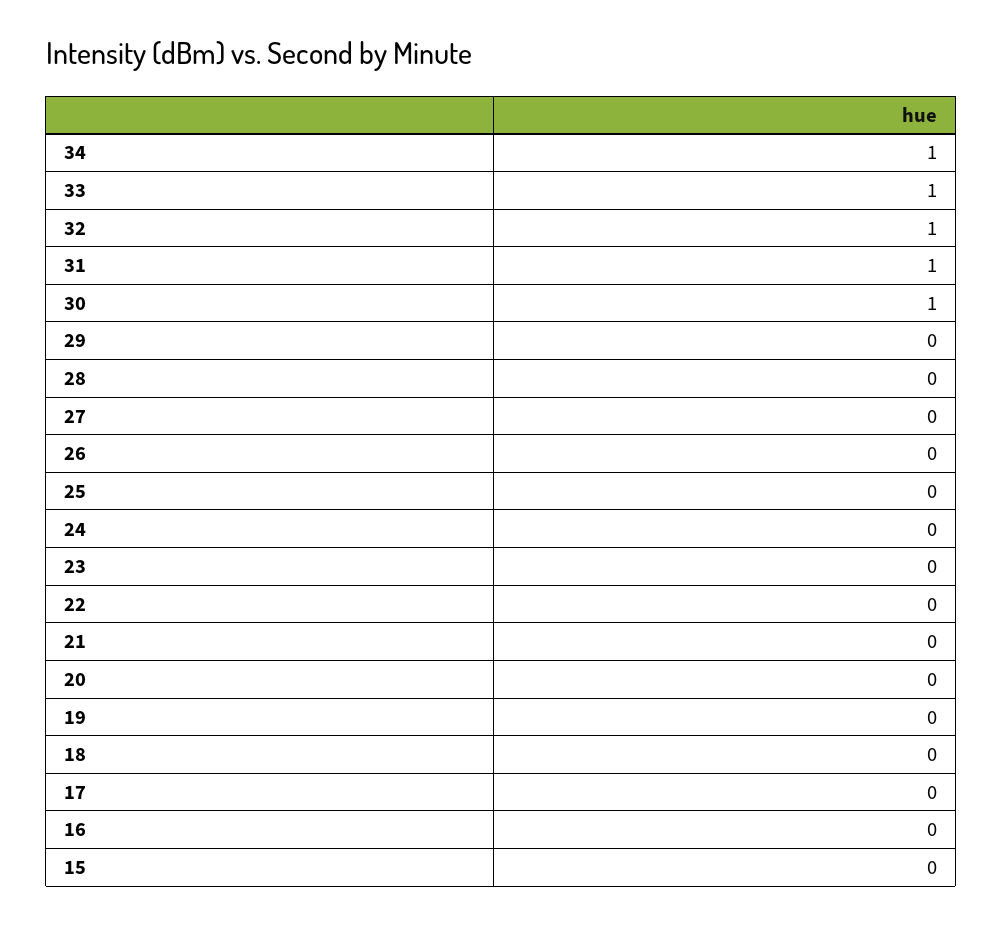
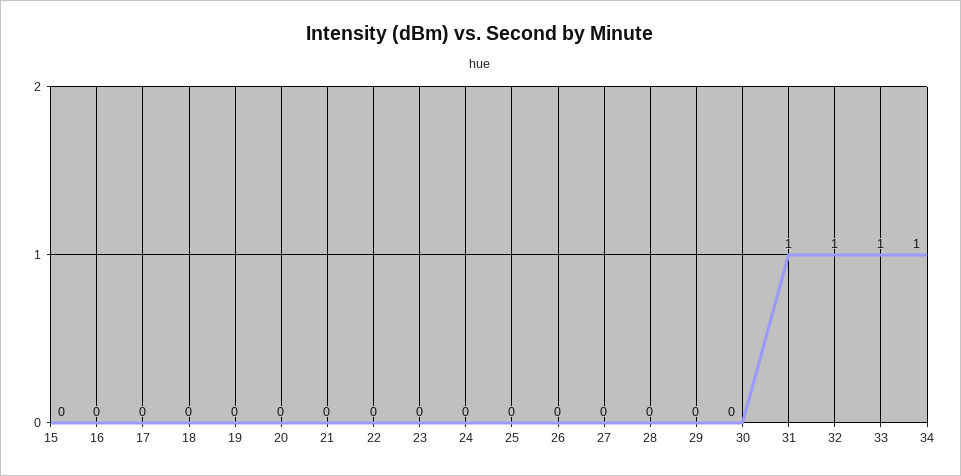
  {
    "34": 1,
    "33": 1,
    "32": 1,
    "31": 1,
-   "30": 1,
+   "30": 0,
    "29": 0,
    "28": 0,
    "27": 0,
    "26": 0,
    "25": 0,
    "24": 0,
    "23": 0,
    "22": 0,
    "21": 0,
    "20": 0,
    "19": 0,
    "18": 0,
    "17": 0,
    "16": 0,
    "15": 0
  }

